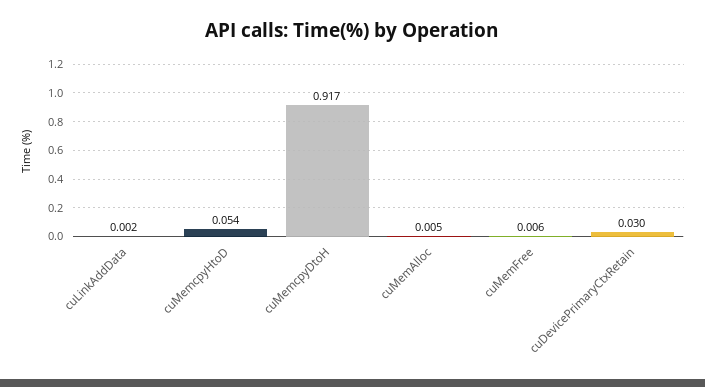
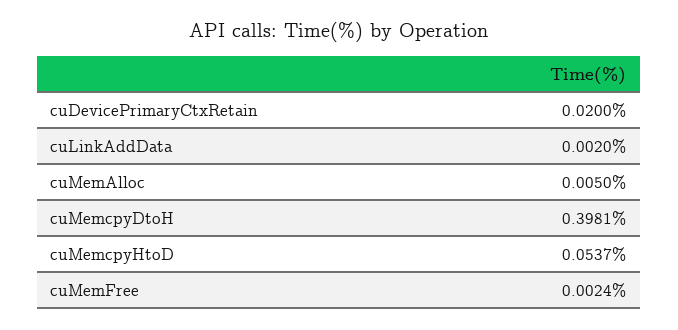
  {
    "cuLinkAddData": 0.002,
    "cuMemcpyHtoD": 0.0537,
-   "cuMemcpyDtoH": 0.917,
+   "cuMemcpyDtoH": 0.3981,
    "cuMemAlloc": 0.005,
-   "cuMemFree": 0.006,
+   "cuMemFree": 0.0024,
-   "cuDevicePrimaryCtxRetain": 0.03
+   "cuDevicePrimaryCtxRetain": 0.02
  }

